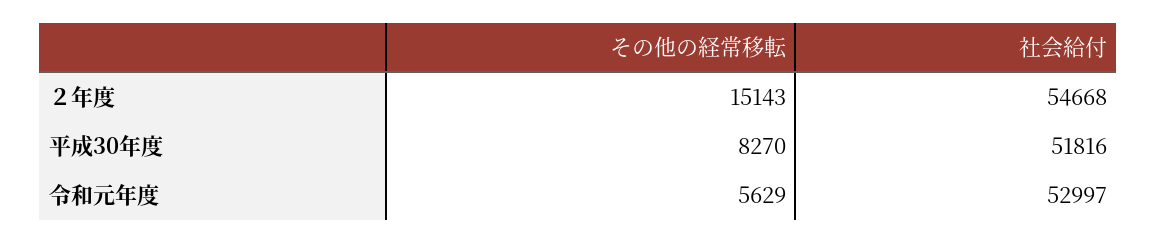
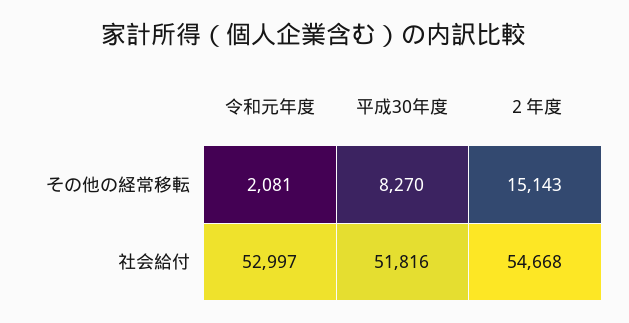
  {
    "その他の経常移転": {
      "２年度": 15143,
      "平成30年度": 8270,
-     "令和元年度": 5629
+     "令和元年度": 2081
    },
    "社会給付": {
      "２年度": 54668,
      "平成30年度": 51816,
      "令和元年度": 52997
    }
  }

